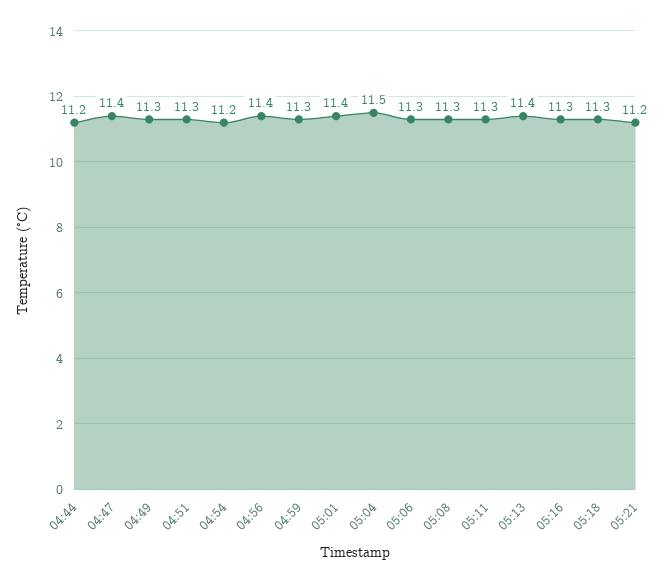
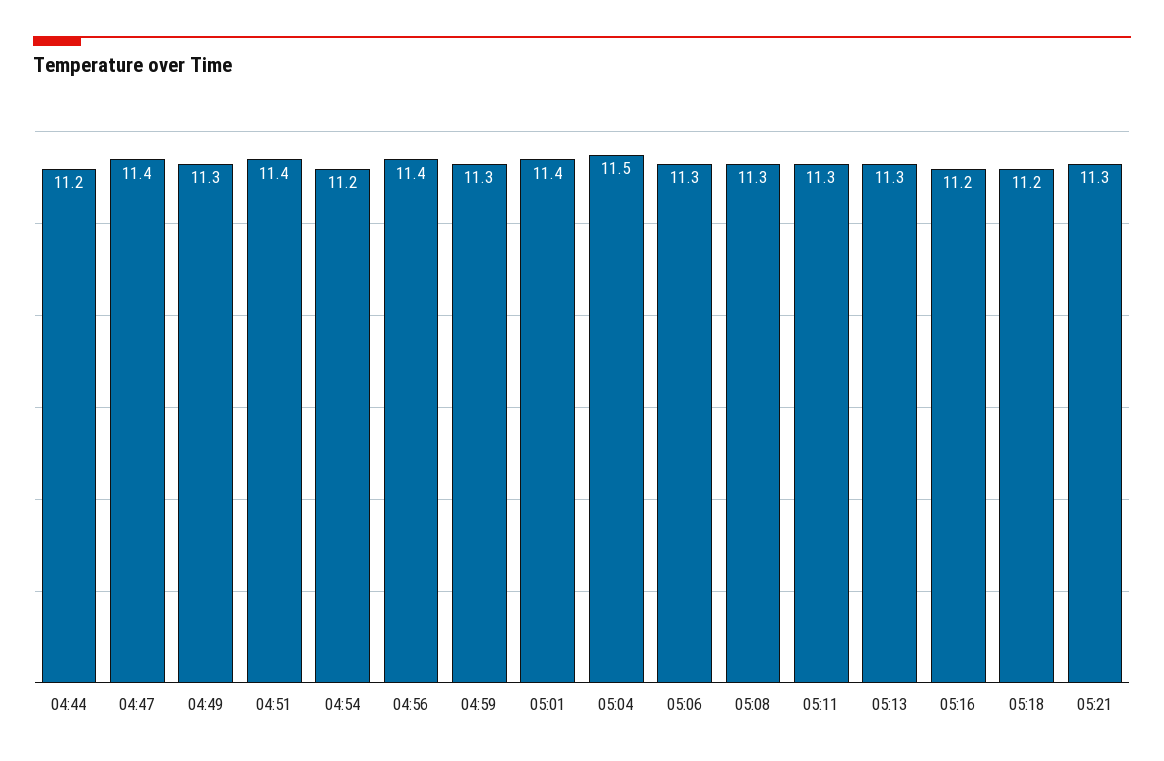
  {
    "04:44": 11.2,
    "04:47": 11.4,
    "04:49": 11.3,
-   "04:51": 11.3,
+   "04:51": 11.4,
    "04:54": 11.2,
    "04:56": 11.4,
    "04:59": 11.3,
    "05:01": 11.4,
    "05:04": 11.5,
    "05:06": 11.3,
    "05:08": 11.3,
    "05:11": 11.3,
-   "05:13": 11.4,
+   "05:13": 11.3,
-   "05:16": 11.3,
+   "05:16": 11.2,
-   "05:18": 11.3,
+   "05:18": 11.2,
-   "05:21": 11.2
+   "05:21": 11.3
  }

